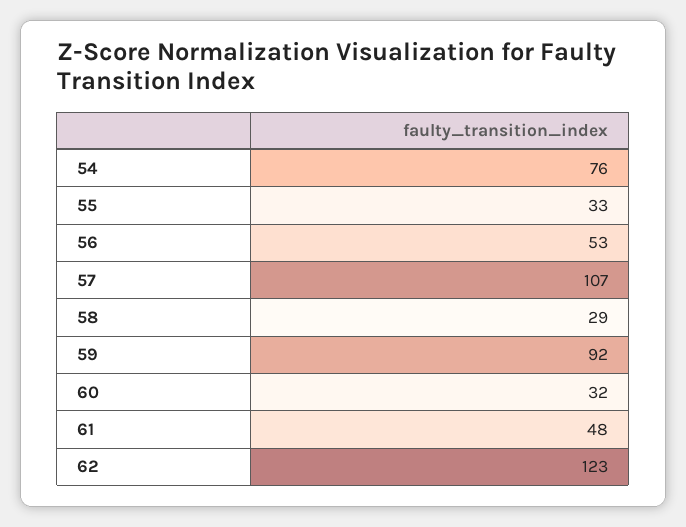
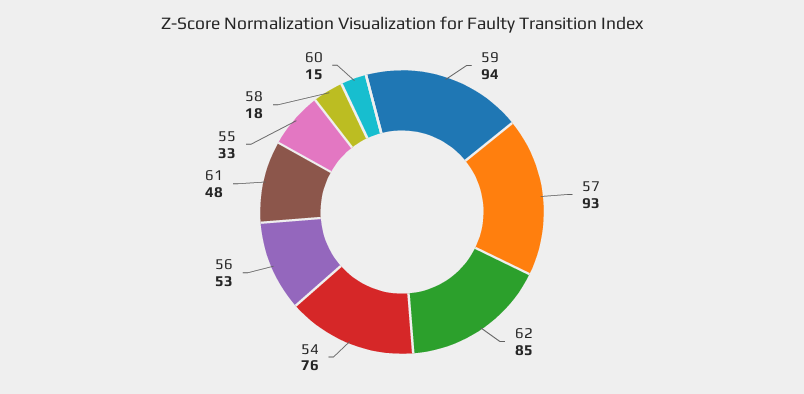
  {
    "54": 76,
    "55": 33,
    "56": 53,
-   "57": 107,
+   "57": 93,
-   "58": 29,
+   "58": 18,
-   "59": 92,
+   "59": 94,
-   "60": 32,
+   "60": 15,
    "61": 48,
-   "62": 123
+   "62": 85
  }

